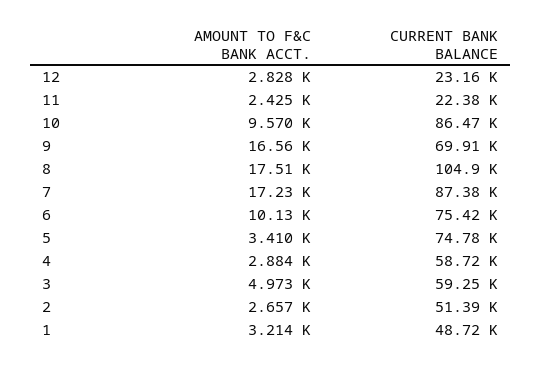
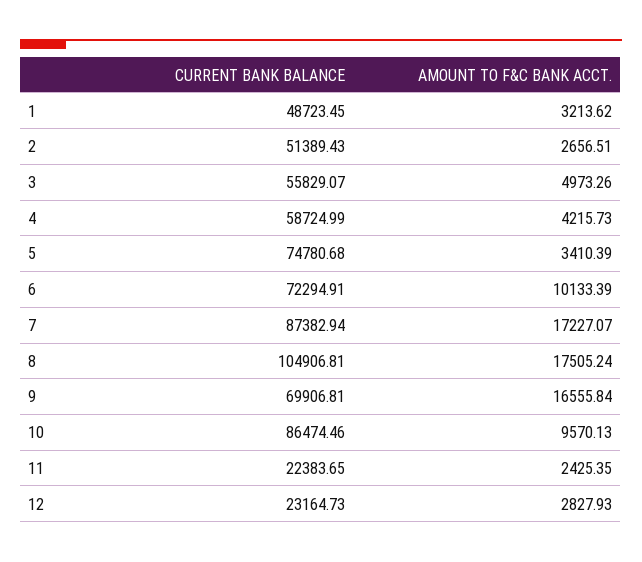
  {
    "AMOUNT TO F&C BANK ACCT.": {
      "12": 2827.93,
      "11": 2425.35,
      "10": 9570.13,
      "9": 16555.84,
      "8": 17505.24,
      "7": 17227.07,
      "6": 10133.39,
      "5": 3410.39,
-     "4": 2884,
+     "4": 4215.73,
      "3": 4973.26,
      "2": 2656.51,
      "1": 3213.62
    },
    "CURRENT BANK BALANCE": {
      "12": 23164.73,
      "11": 22383.65,
      "10": 86474.46,
      "9": 69906.81,
      "8": 104906.81,
      "7": 87382.94,
-     "6": 75420,
+     "6": 72294.91,
      "5": 74780.68,
      "4": 58724.99,
-     "3": 59250,
+     "3": 55829.07,
      "2": 51389.43,
      "1": 48723.45
    }
  }

